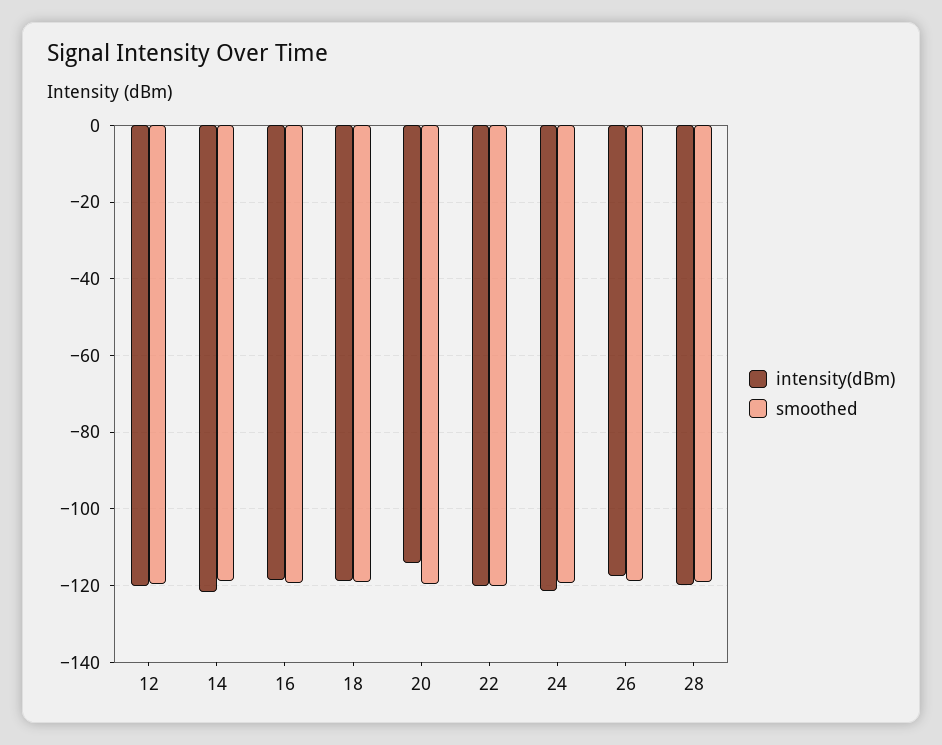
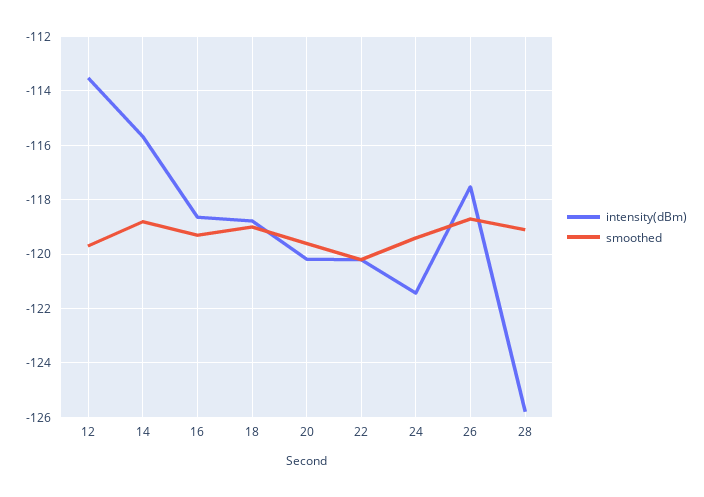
  {
    "intensity(dBm)": {
-     "12": -120,
+     "12": -113.5,
-     "14": -122,
+     "14": -115.75,
      "16": -118.75,
      "18": -118.75,
-     "20": -114,
+     "20": -120.25,
      "22": -120.25,
      "24": -121.5,
      "26": -117.5,
-     "28": -120
+     "28": -125.75
    },
    "smoothed": {
      "12": -119.75,
      "14": -118.75,
      "16": -119.25,
      "18": -119,
      "20": -119.5,
      "22": -120.25,
      "24": -119.5,
      "26": -118.75,
      "28": -119
    }
  }

